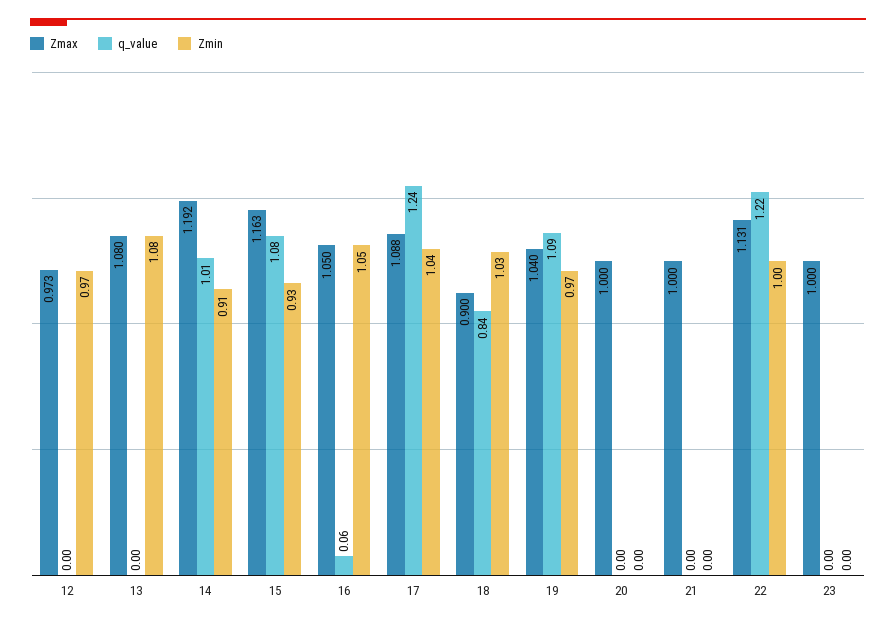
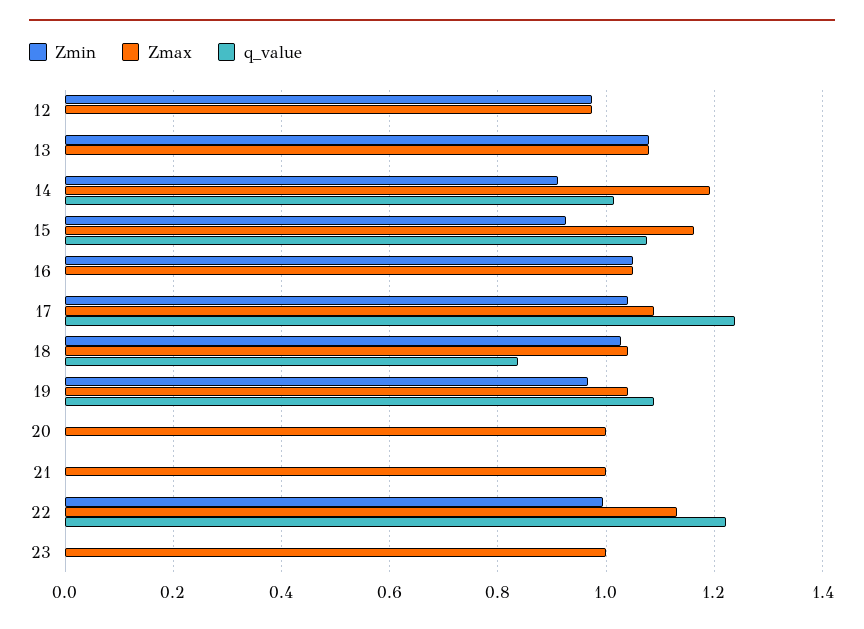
  {
    "Zmax": {
      "12": 0.973,
      "13": 1.08,
      "14": 1.192,
      "15": 1.163,
      "16": 1.05,
      "17": 1.088,
-     "18": 0.9,
+     "18": 1.04,
      "19": 1.04,
      "20": 1,
      "21": 1,
      "22": 1.131,
      "23": 1
    },
    "q_value": {
      "12": 0,
      "13": 0,
      "14": 1.01,
      "15": 1.08,
-     "16": 0.06,
+     "16": 0,
      "17": 1.24,
      "18": 0.84,
      "19": 1.09,
      "20": 0,
      "21": 0,
      "22": 1.22,
      "23": 0
    },
    "Zmin": {
      "12": 0.97,
      "13": 1.08,
      "14": 0.91,
      "15": 0.93,
      "16": 1.05,
      "17": 1.04,
      "18": 1.03,
      "19": 0.97,
      "20": 0,
      "21": 0,
      "22": 1,
      "23": 0
    }
  }

